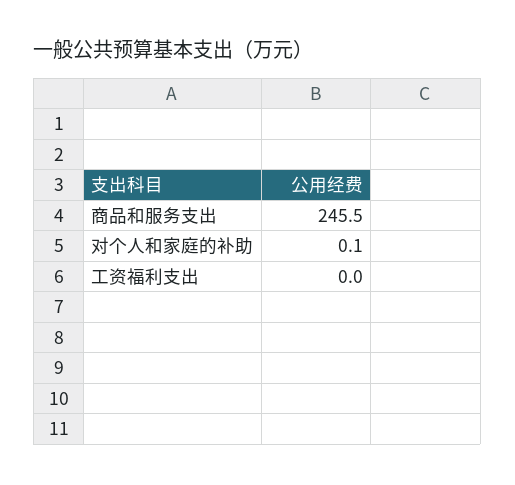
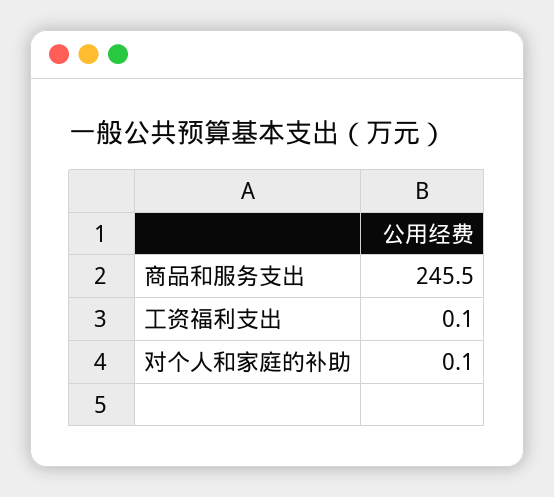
  {
    "商品和服务支出": 245.5,
    "对个人和家庭的补助": 0.1,
-   "工资福利支出": 0
+   "工资福利支出": 0.1
  }

